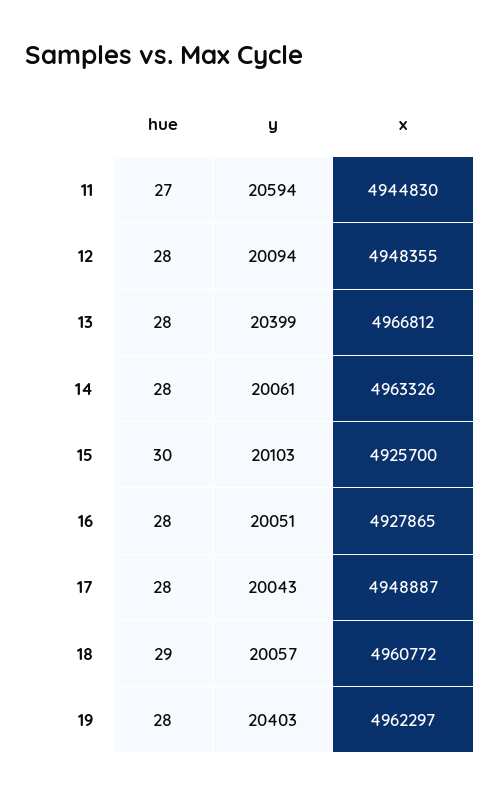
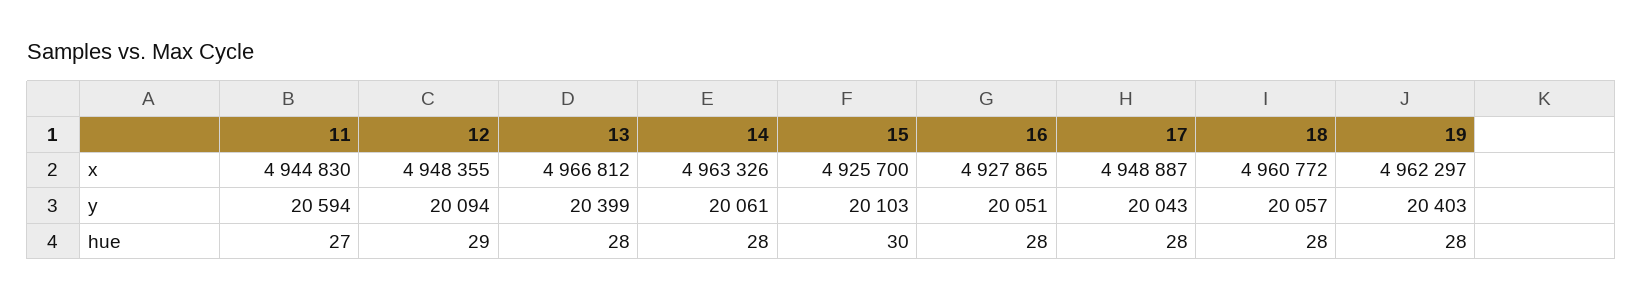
  {
    "hue": {
      "11": 27,
-     "12": 28,
+     "12": 29,
      "13": 28,
      "14": 28,
      "15": 30,
      "16": 28,
      "17": 28,
-     "18": 29,
+     "18": 28,
      "19": 28
    },
    "y": {
      "11": 20594,
      "12": 20094,
      "13": 20399,
      "14": 20061,
      "15": 20103,
      "16": 20051,
      "17": 20043,
      "18": 20057,
      "19": 20403
    },
    "x": {
      "11": 4944830,
      "12": 4948355,
      "13": 4966812,
      "14": 4963326,
      "15": 4925700,
      "16": 4927865,
      "17": 4948887,
      "18": 4960772,
      "19": 4962297
    }
  }

